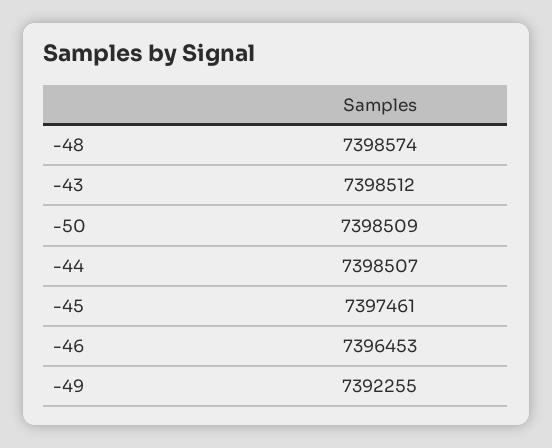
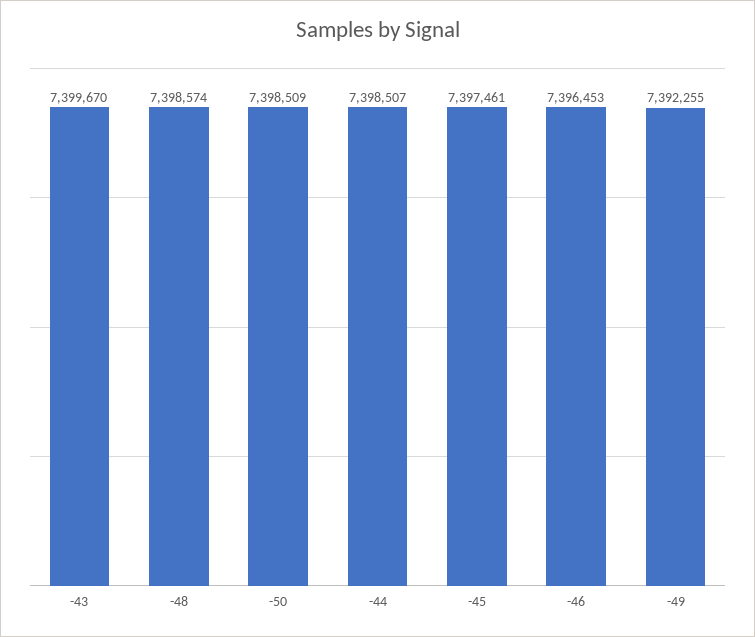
  {
    "-48": 7398574,
-   "-43": 7398512,
+   "-43": 7399670,
    "-50": 7398509,
    "-44": 7398507,
    "-45": 7397461,
    "-46": 7396453,
    "-49": 7392255
  }

